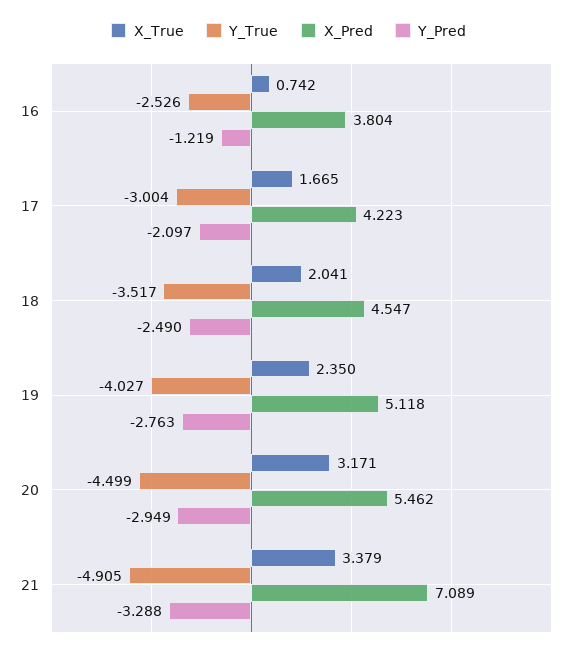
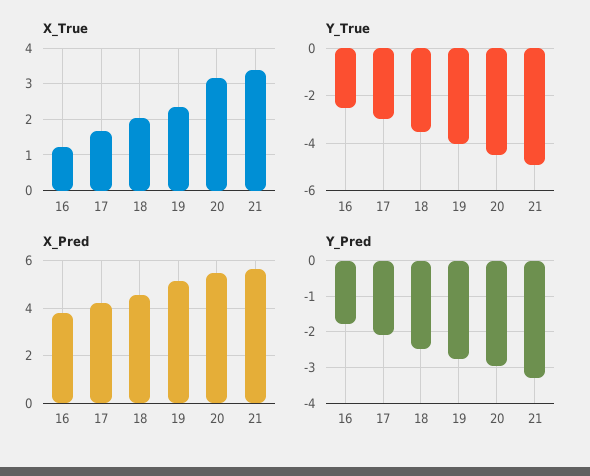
  {
    "X_True": {
-     "16": 0.742,
+     "16": 1.2,
      "17": 1.665,
      "18": 2.041,
      "19": 2.35,
      "20": 3.171,
      "21": 3.379
    },
    "Y_True": {
      "16": -2.526,
      "17": -3.004,
      "18": -3.517,
      "19": -4.027,
      "20": -4.499,
      "21": -4.905
    },
    "X_Pred": {
      "16": 3.804,
      "17": 4.223,
      "18": 4.547,
      "19": 5.118,
      "20": 5.462,
-     "21": 7.089
+     "21": 5.5
    },
    "Y_Pred": {
-     "16": -1.219,
+     "16": -1.8,
      "17": -2.097,
      "18": -2.49,
      "19": -2.763,
      "20": -2.949,
      "21": -3.288
    }
  }

